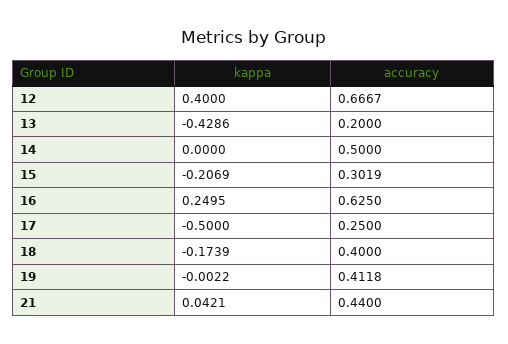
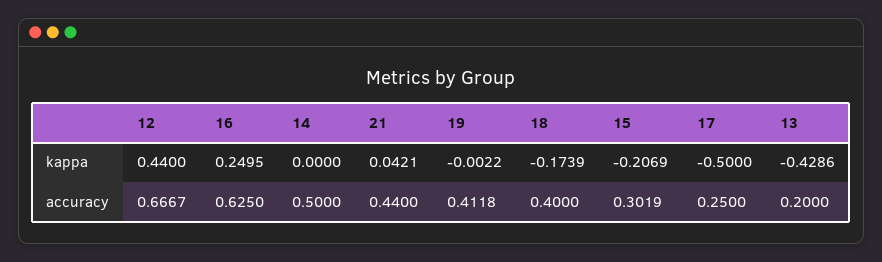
  {
    "kappa": {
-     "12": 0.4,
+     "12": 0.44,
      "13": -0.4286,
      "14": 0,
      "15": -0.2069,
      "16": 0.2495,
      "17": -0.5,
      "18": -0.1739,
      "19": -0.0022,
      "21": 0.0421
    },
    "accuracy": {
      "12": 0.6667,
      "13": 0.2,
      "14": 0.5,
      "15": 0.3019,
      "16": 0.625,
      "17": 0.25,
      "18": 0.4,
      "19": 0.4118,
      "21": 0.44
    }
  }

